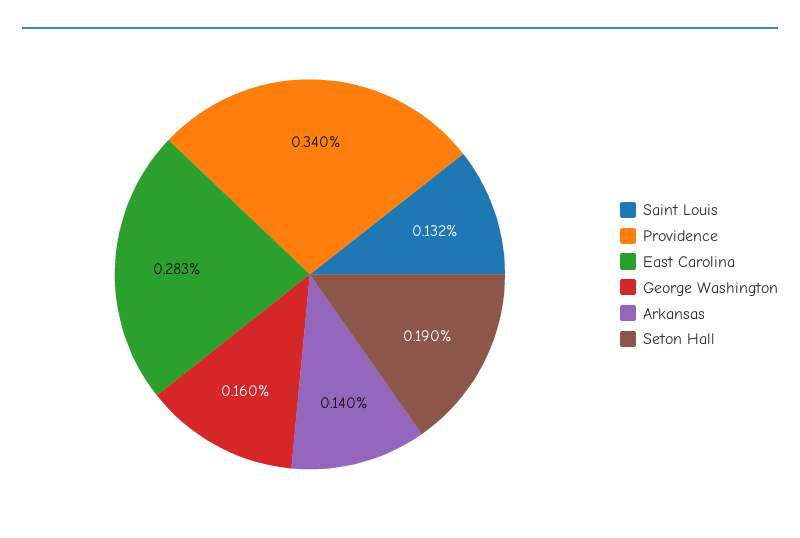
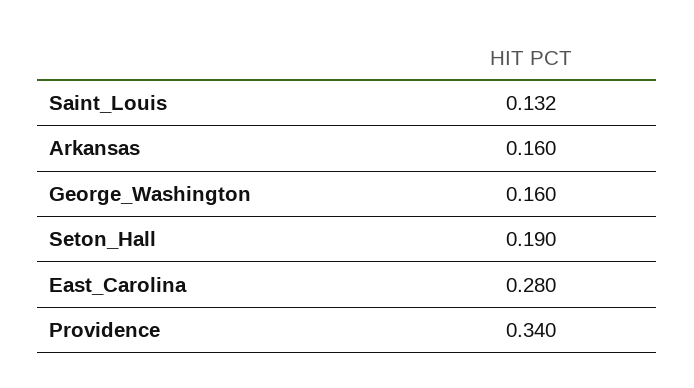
  {
    "Saint Louis": 0.132,
    "Providence": 0.34,
-   "East Carolina": 0.283,
+   "East Carolina": 0.28,
    "George Washington": 0.16,
-   "Arkansas": 0.14,
+   "Arkansas": 0.16,
    "Seton Hall": 0.19
  }

